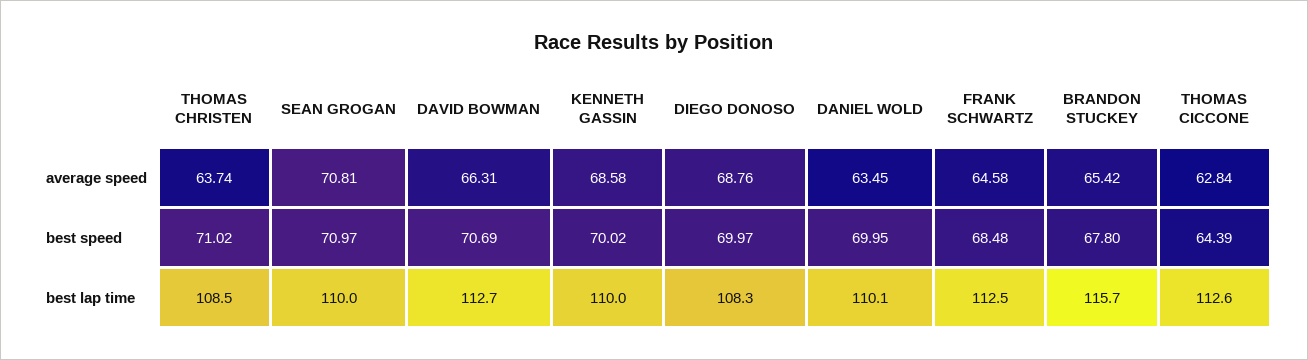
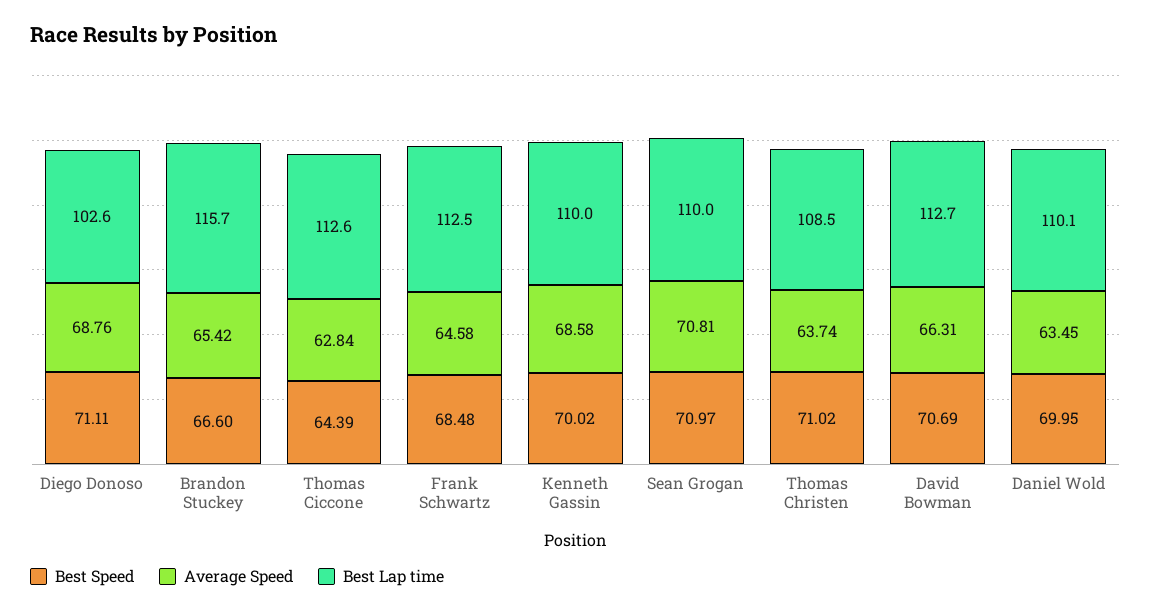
  {
    "average speed": {
      "THOMAS CHRISTEN": 63.74,
      "SEAN GROGAN": 70.81,
      "DAVID BOWMAN": 66.31,
      "KENNETH GASSIN": 68.58,
      "DIEGO DONOSO": 68.76,
      "DANIEL WOLD": 63.45,
      "FRANK SCHWARTZ": 64.58,
      "BRANDON STUCKEY": 65.42,
      "THOMAS CICCONE": 62.84
    },
    "best speed": {
      "THOMAS CHRISTEN": 71.02,
      "SEAN GROGAN": 70.97,
      "DAVID BOWMAN": 70.69,
      "KENNETH GASSIN": 70.02,
-     "DIEGO DONOSO": 69.97,
+     "DIEGO DONOSO": 71.11,
      "DANIEL WOLD": 69.95,
      "FRANK SCHWARTZ": 68.48,
-     "BRANDON STUCKEY": 67.8,
+     "BRANDON STUCKEY": 66.6,
      "THOMAS CICCONE": 64.39
    },
    "best lap time": {
      "THOMAS CHRISTEN": 108.5,
      "SEAN GROGAN": 110,
      "DAVID BOWMAN": 112.7,
      "KENNETH GASSIN": 110,
-     "DIEGO DONOSO": 108.3,
+     "DIEGO DONOSO": 102.6,
      "DANIEL WOLD": 110.1,
      "FRANK SCHWARTZ": 112.5,
      "BRANDON STUCKEY": 115.7,
      "THOMAS CICCONE": 112.6
    }
  }

